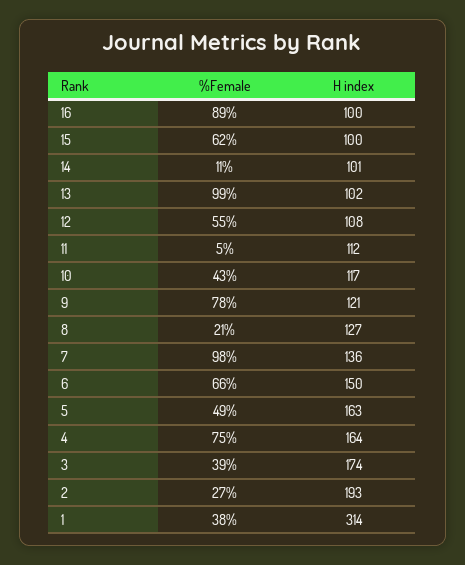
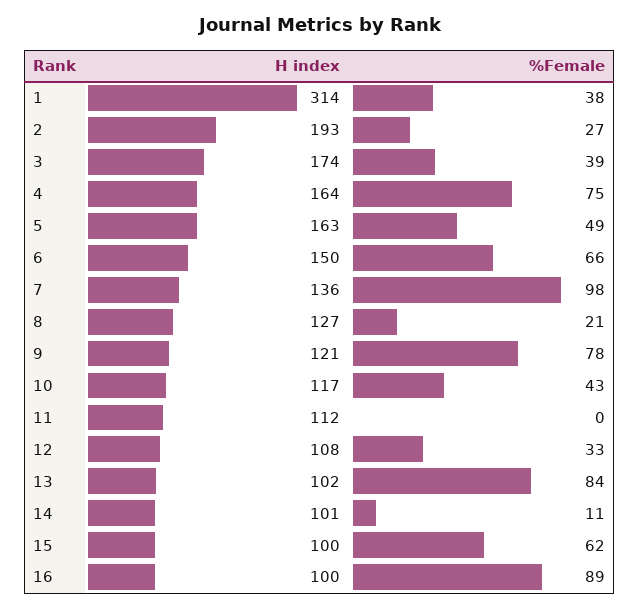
  {
    "%Female": {
      "16": 89,
      "15": 62,
      "14": 11,
-     "13": 99,
+     "13": 84,
-     "12": 55,
+     "12": 33,
-     "11": 5,
+     "11": 0,
      "10": 43,
      "9": 78,
      "8": 21,
      "7": 98,
      "6": 66,
      "5": 49,
      "4": 75,
      "3": 39,
      "2": 27,
      "1": 38
    },
    "H index": {
      "16": 100,
      "15": 100,
      "14": 101,
      "13": 102,
      "12": 108,
      "11": 112,
      "10": 117,
      "9": 121,
      "8": 127,
      "7": 136,
      "6": 150,
      "5": 163,
      "4": 164,
      "3": 174,
      "2": 193,
      "1": 314
    }
  }

